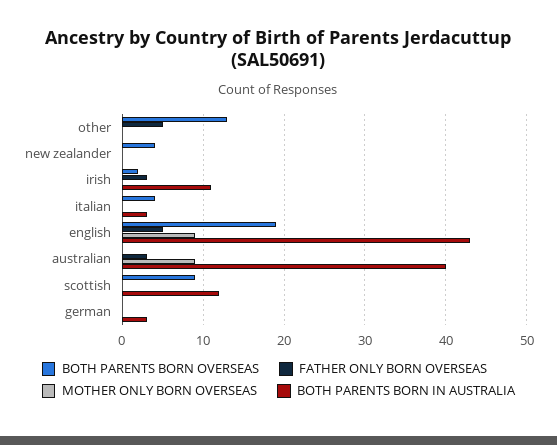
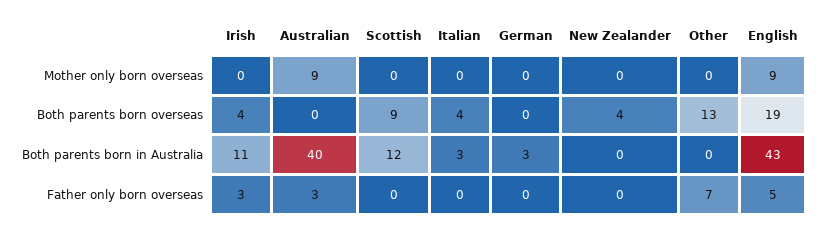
  {
    "BOTH PARENTS BORN OVERSEAS": {
      "other": 13,
      "new zealander": 4,
-     "irish": 2,
+     "irish": 4,
      "italian": 4,
      "english": 19,
      "australian": 0,
      "scottish": 9,
      "german": 0
    },
    "FATHER ONLY BORN OVERSEAS": {
-     "other": 5,
+     "other": 7,
      "new zealander": 0,
      "irish": 3,
      "italian": 0,
      "english": 5,
      "australian": 3,
      "scottish": 0,
      "german": 0
    },
    "MOTHER ONLY BORN OVERSEAS": {
      "other": 0,
      "new zealander": 0,
      "irish": 0,
      "italian": 0,
      "english": 9,
      "australian": 9,
      "scottish": 0,
      "german": 0
    },
    "BOTH PARENTS BORN IN AUSTRALIA": {
      "other": 0,
      "new zealander": 0,
      "irish": 11,
      "italian": 3,
      "english": 43,
      "australian": 40,
      "scottish": 12,
      "german": 3
    }
  }

